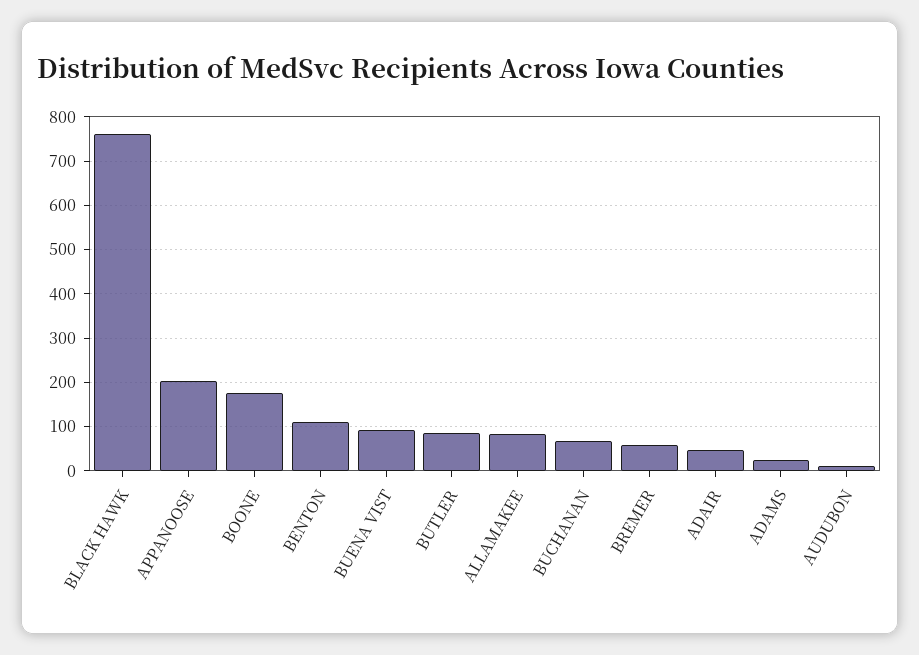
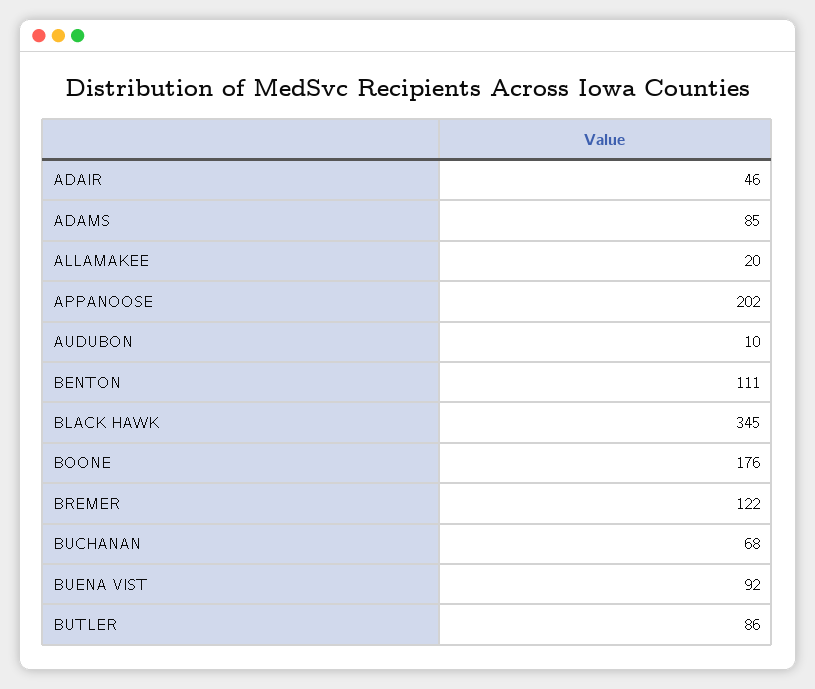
  {
-   "BLACK HAWK": 760,
+   "BLACK HAWK": 345,
    "APPANOOSE": 202,
    "BOONE": 176,
    "BENTON": 111,
    "BUENA VIST": 92,
    "BUTLER": 86,
-   "ALLAMAKEE": 80,
+   "ALLAMAKEE": 20,
    "BUCHANAN": 68,
-   "BREMER": 60,
+   "BREMER": 122,
    "ADAIR": 46,
-   "ADAMS": 20,
+   "ADAMS": 85,
    "AUDUBON": 10
  }

